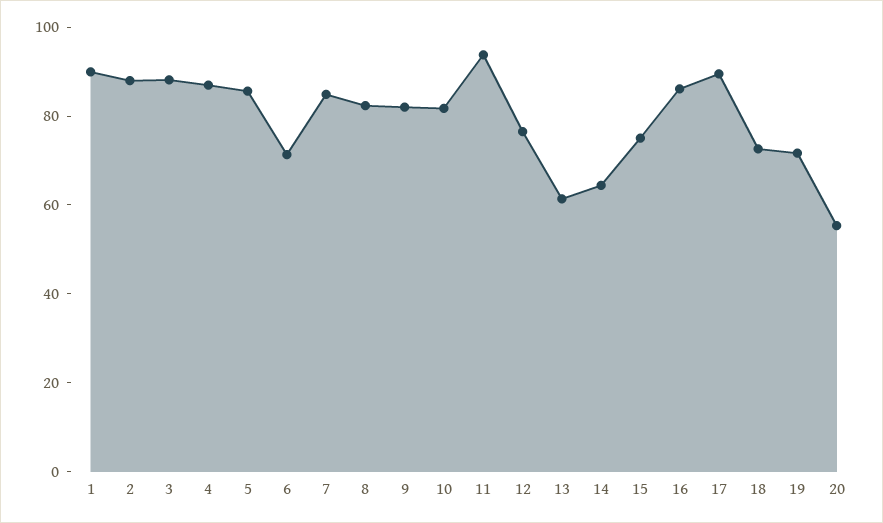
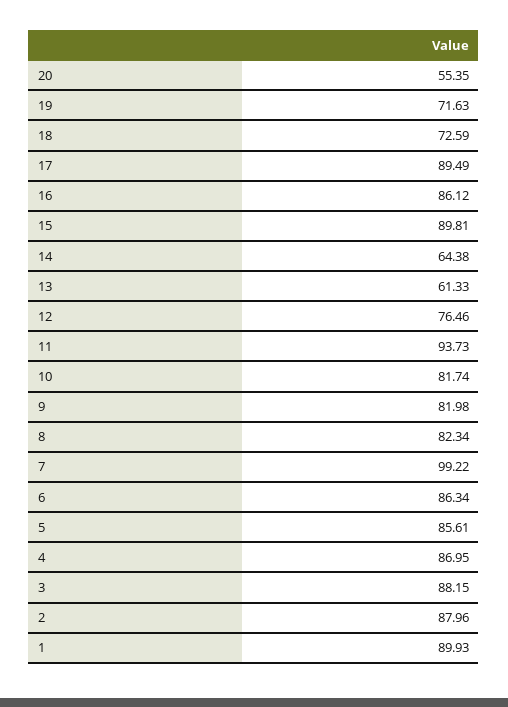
  {
    "1": 89.93,
    "2": 87.96,
    "3": 88.15,
    "4": 86.95,
    "5": 85.61,
-   "6": 70,
+   "6": 86.34,
-   "7": 85,
+   "7": 99.22,
    "8": 82.34,
    "9": 81.98,
    "10": 81.74,
    "11": 93.73,
    "12": 76.46,
    "13": 61.33,
    "14": 64.38,
-   "15": 75,
+   "15": 89.81,
    "16": 86.12,
    "17": 89.49,
    "18": 72.59,
    "19": 71.63,
    "20": 55.35
  }

